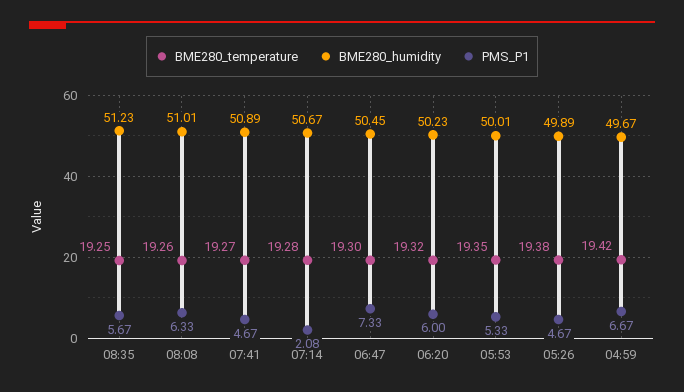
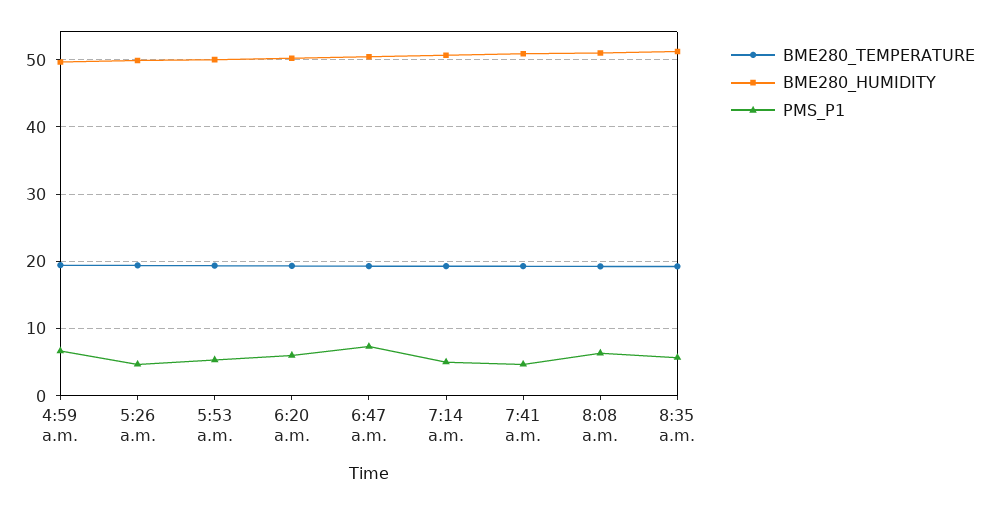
  {
    "BME280_temperature": {
      "08:35": 19.25,
      "08:08": 19.26,
      "07:41": 19.27,
      "07:14": 19.28,
      "06:47": 19.3,
      "06:20": 19.32,
      "05:53": 19.35,
      "05:26": 19.38,
      "04:59": 19.42
    },
    "BME280_humidity": {
      "08:35": 51.23,
      "08:08": 51.01,
      "07:41": 50.89,
      "07:14": 50.67,
      "06:47": 50.45,
      "06:20": 50.23,
      "05:53": 50.01,
      "05:26": 49.89,
      "04:59": 49.67
    },
    "PMS_P1": {
      "08:35": 5.67,
      "08:08": 6.33,
      "07:41": 4.67,
-     "07:14": 2.08,
+     "07:14": 5,
      "06:47": 7.33,
      "06:20": 6,
      "05:53": 5.33,
      "05:26": 4.67,
      "04:59": 6.67
    }
  }

